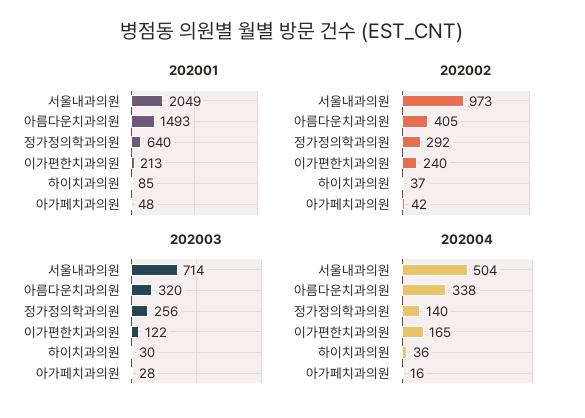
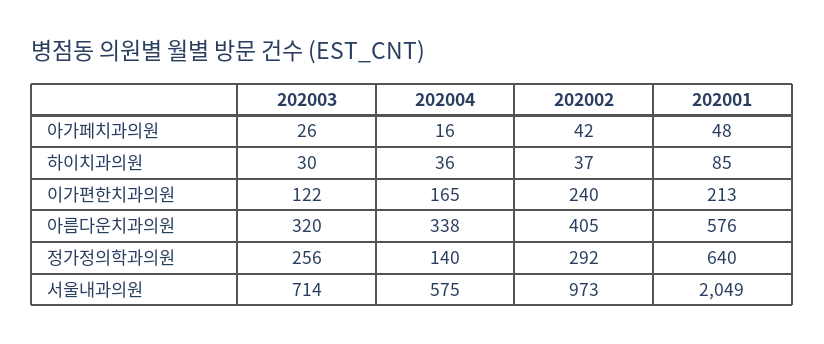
  {
    "202001": {
      "서울내과의원": 2049,
-     "아름다운치과의원": 1493,
+     "아름다운치과의원": 576,
      "정가정의학과의원": 640,
      "이가편한치과의원": 213,
      "하이치과의원": 85,
      "아가페치과의원": 48
    },
    "202002": {
      "서울내과의원": 973,
      "아름다운치과의원": 405,
      "정가정의학과의원": 292,
      "이가편한치과의원": 240,
      "하이치과의원": 37,
      "아가페치과의원": 42
    },
    "202003": {
      "서울내과의원": 714,
      "아름다운치과의원": 320,
      "정가정의학과의원": 256,
      "이가편한치과의원": 122,
      "하이치과의원": 30,
-     "아가페치과의원": 28
+     "아가페치과의원": 26
    },
    "202004": {
-     "서울내과의원": 504,
+     "서울내과의원": 575,
      "아름다운치과의원": 338,
      "정가정의학과의원": 140,
      "이가편한치과의원": 165,
      "하이치과의원": 36,
      "아가페치과의원": 16
    }
  }

